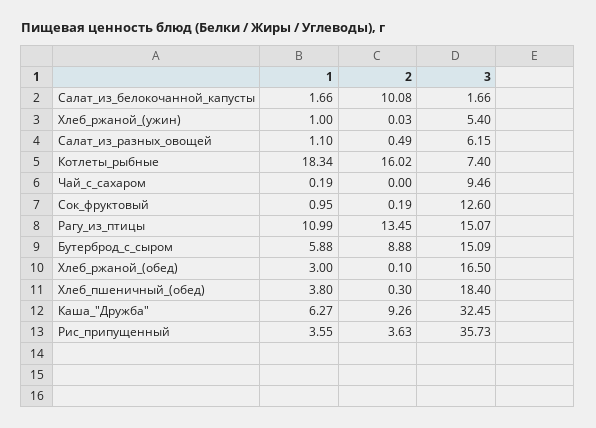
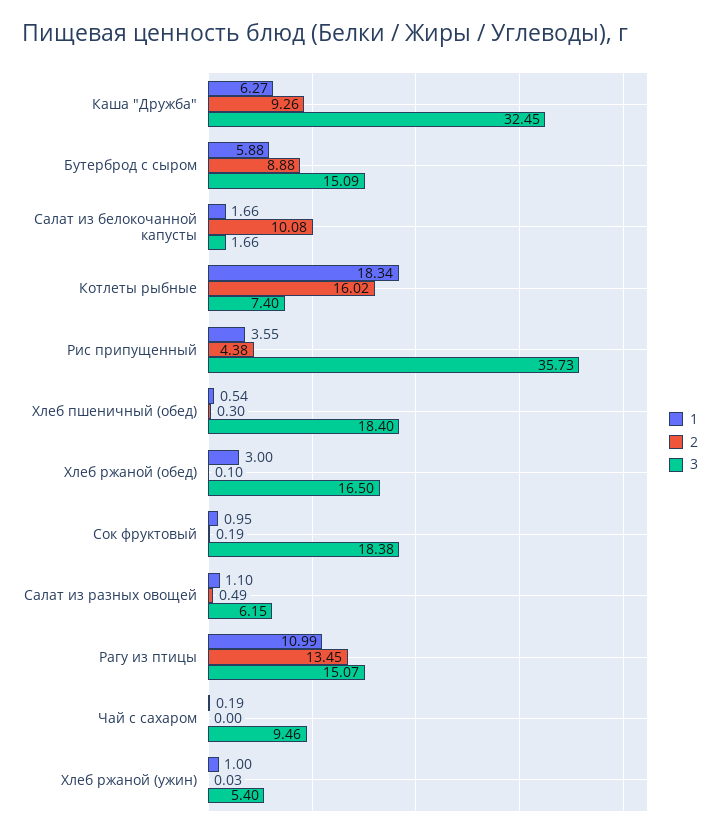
  {
    "1": {
      "Салат_из_белокочанной_капусты": 1.66,
      "Хлеб_ржаной_(ужин)": 1,
      "Салат_из_разных_овощей": 1.1,
      "Котлеты_рыбные": 18.34,
      "Чай_с_сахаром": 0.19,
      "Сок_фруктовый": 0.95,
      "Рагу_из_птицы": 10.99,
      "Бутерброд_с_сыром": 5.88,
      "Хлеб_ржаной_(обед)": 3,
-     "Хлеб_пшеничный_(обед)": 3.8,
+     "Хлеб_пшеничный_(обед)": 0.54,
      "Каша_\"Дружба\"": 6.27,
      "Рис_припущенный": 3.55
    },
    "2": {
      "Салат_из_белокочанной_капусты": 10.08,
      "Хлеб_ржаной_(ужин)": 0.03,
      "Салат_из_разных_овощей": 0.49,
      "Котлеты_рыбные": 16.02,
      "Чай_с_сахаром": 0,
      "Сок_фруктовый": 0.19,
      "Рагу_из_птицы": 13.45,
      "Бутерброд_с_сыром": 8.88,
      "Хлеб_ржаной_(обед)": 0.1,
      "Хлеб_пшеничный_(обед)": 0.3,
      "Каша_\"Дружба\"": 9.26,
-     "Рис_припущенный": 3.63
+     "Рис_припущенный": 4.38
    },
    "3": {
      "Салат_из_белокочанной_капусты": 1.66,
      "Хлеб_ржаной_(ужин)": 5.4,
      "Салат_из_разных_овощей": 6.15,
      "Котлеты_рыбные": 7.4,
      "Чай_с_сахаром": 9.46,
-     "Сок_фруктовый": 12.6,
+     "Сок_фруктовый": 18.38,
      "Рагу_из_птицы": 15.07,
      "Бутерброд_с_сыром": 15.09,
      "Хлеб_ржаной_(обед)": 16.5,
      "Хлеб_пшеничный_(обед)": 18.4,
      "Каша_\"Дружба\"": 32.45,
      "Рис_припущенный": 35.73
    }
  }

